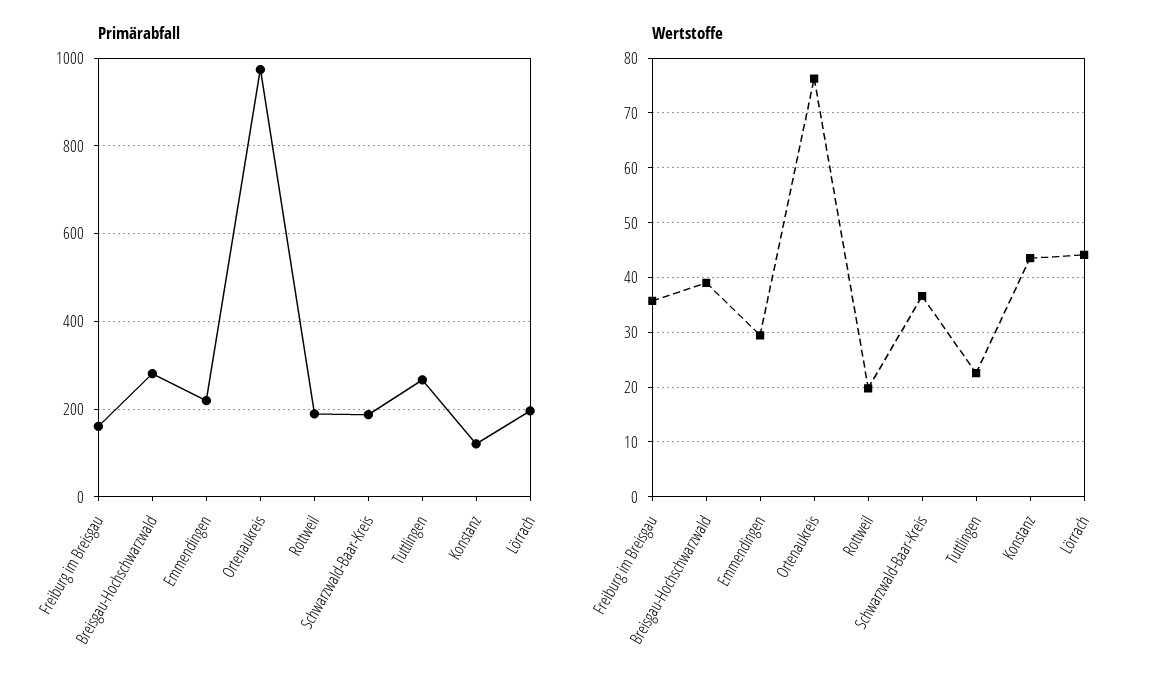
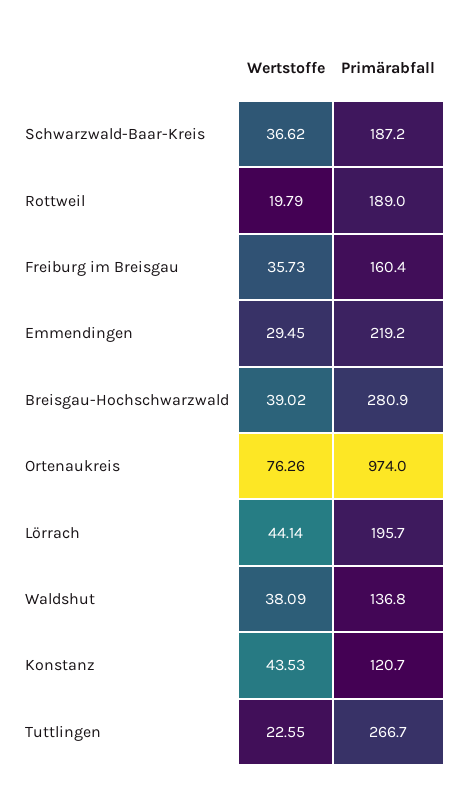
  {
    "Primärabfall": {
      "Freiburg im Breisgau": 160.4,
      "Breisgau-Hochschwarzwald": 280.9,
      "Emmendingen": 219.2,
      "Ortenaukreis": 974,
      "Rottweil": 189,
      "Schwarzwald-Baar-Kreis": 187.2,
      "Tuttlingen": 266.7,
      "Konstanz": 120.7,
-     "Lörrach": 195.7
+     "Lörrach": 195.7,
+     "Waldshut": 136.8
    },
    "Wertstoffe": {
      "Freiburg im Breisgau": 35.73,
      "Breisgau-Hochschwarzwald": 39.02,
      "Emmendingen": 29.45,
      "Ortenaukreis": 76.26,
      "Rottweil": 19.79,
      "Schwarzwald-Baar-Kreis": 36.62,
      "Tuttlingen": 22.55,
      "Konstanz": 43.53,
-     "Lörrach": 44.14
+     "Lörrach": 44.14,
+     "Waldshut": 38.09
    }
  }

